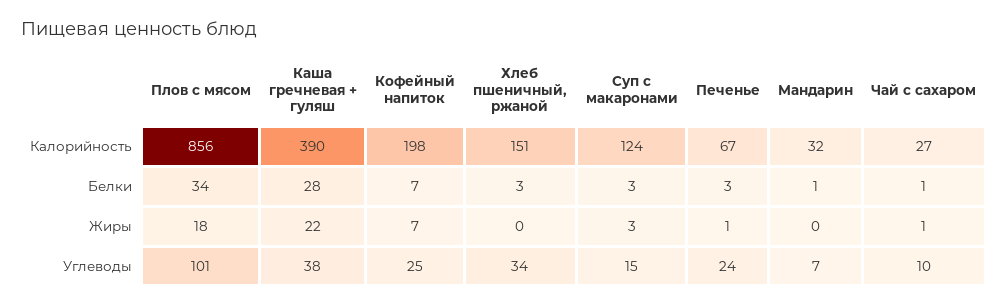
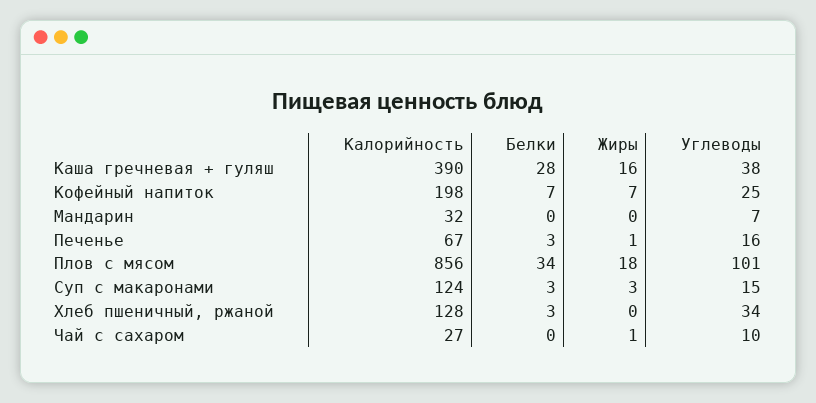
  {
    "Плов с мясом": {
      "Калорийность": 856,
      "Белки": 34,
      "Жиры": 18,
      "Углеводы": 101
    },
    "Каша гречневая + гуляш": {
      "Калорийность": 390,
      "Белки": 28,
-     "Жиры": 22,
+     "Жиры": 16,
      "Углеводы": 38
    },
    "Кофейный напиток": {
      "Калорийность": 198,
      "Белки": 7,
      "Жиры": 7,
      "Углеводы": 25
    },
    "Хлеб пшеничный, ржаной": {
-     "Калорийность": 151,
+     "Калорийность": 128,
      "Белки": 3,
      "Жиры": 0,
      "Углеводы": 34
    },
    "Суп с макаронами": {
      "Калорийность": 124,
      "Белки": 3,
      "Жиры": 3,
      "Углеводы": 15
    },
    "Печенье": {
      "Калорийность": 67,
      "Белки": 3,
      "Жиры": 1,
-     "Углеводы": 24
+     "Углеводы": 16
    },
    "Мандарин": {
      "Калорийность": 32,
-     "Белки": 1,
+     "Белки": 0,
      "Жиры": 0,
      "Углеводы": 7
    },
    "Чай с сахаром": {
      "Калорийность": 27,
-     "Белки": 1,
+     "Белки": 0,
      "Жиры": 1,
      "Углеводы": 10
    }
  }

